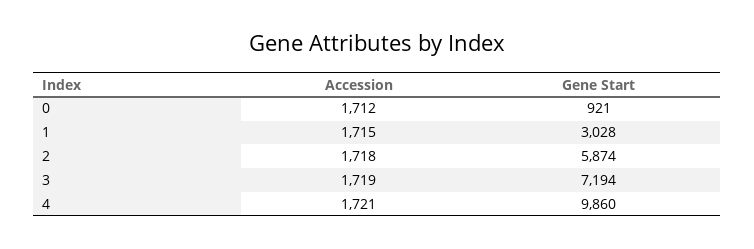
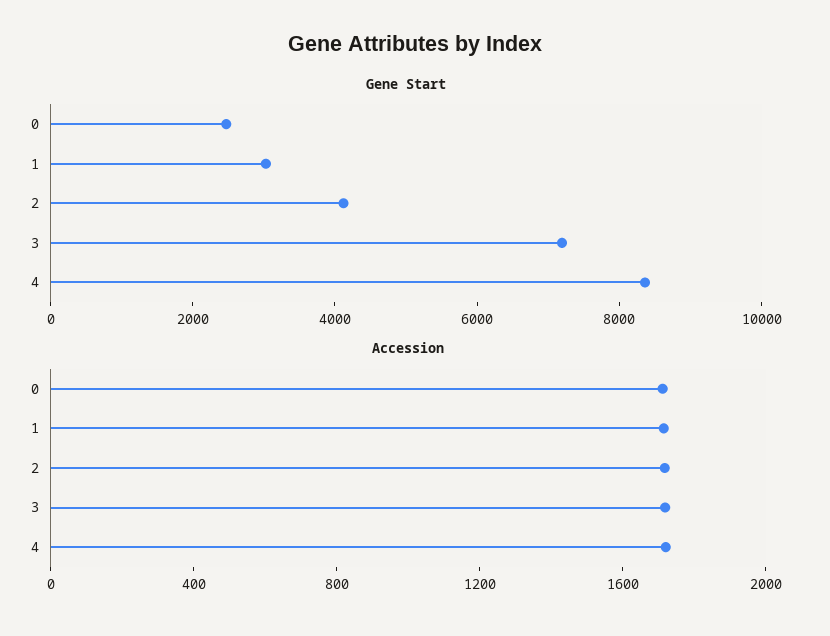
  {
    "Accession": {
      "0": 1712,
      "1": 1715,
      "2": 1718,
      "3": 1719,
      "4": 1721
    },
    "Gene Start": {
-     "0": 921,
+     "0": 2500,
      "1": 3028,
-     "2": 5874,
+     "2": 4000,
      "3": 7194,
-     "4": 9860
+     "4": 8500
    }
  }

